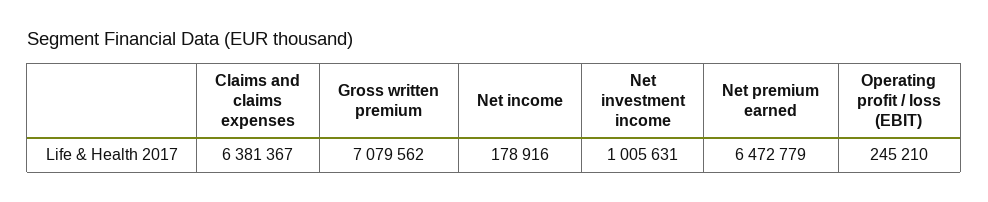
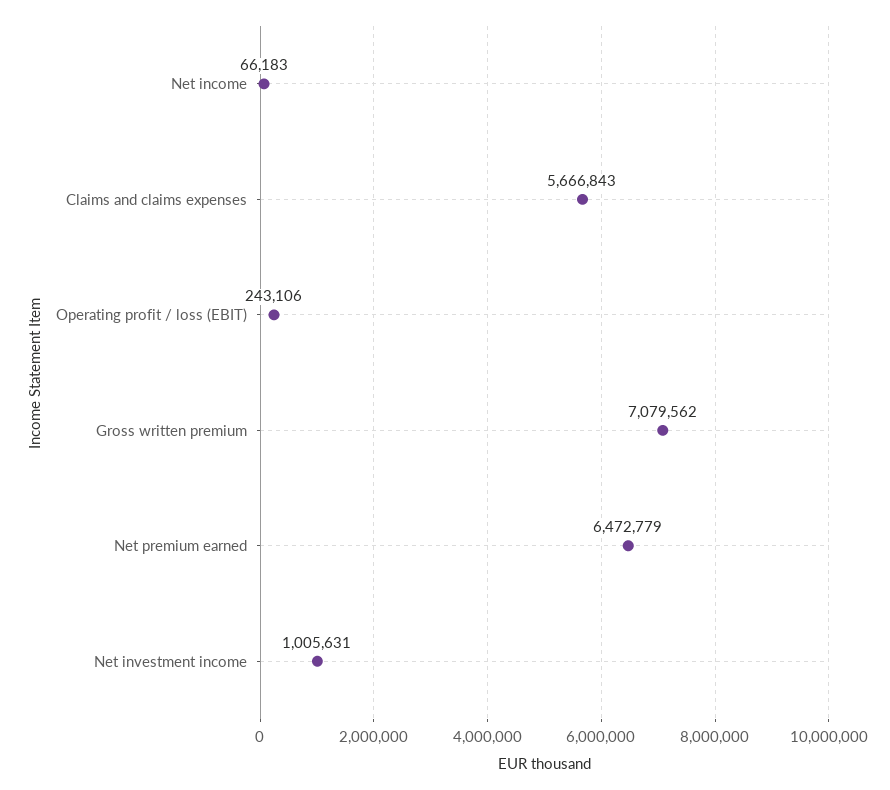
  {
-   "Claims and claims expenses": 6381367,
+   "Claims and claims expenses": 5666843,
    "Gross written premium": 7079562,
-   "Net income": 178916,
+   "Net income": 66183,
    "Net investment income": 1005631,
    "Net premium earned": 6472779,
-   "Operating profit / loss (EBIT)": 245210
+   "Operating profit / loss (EBIT)": 243106
  }

